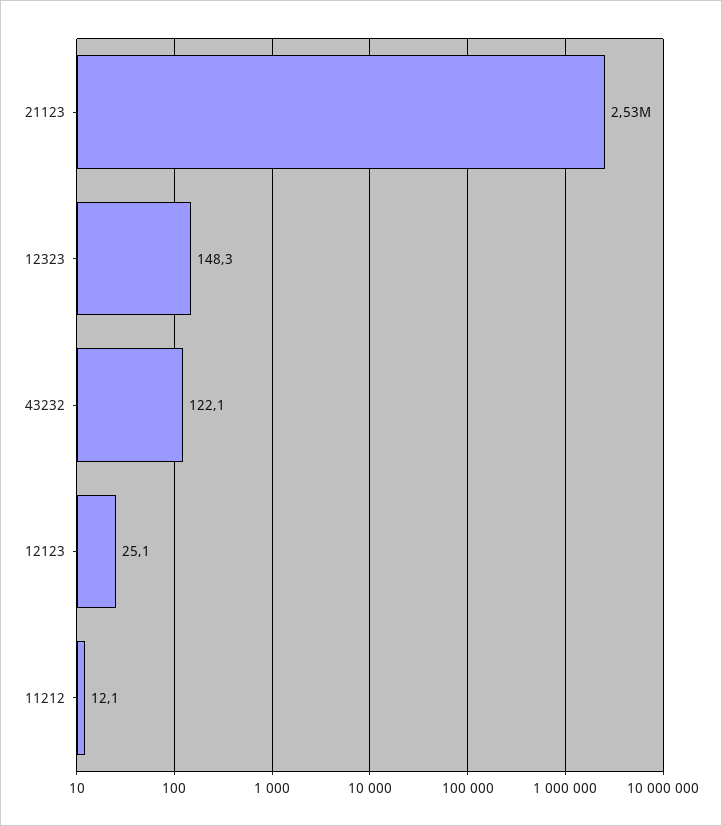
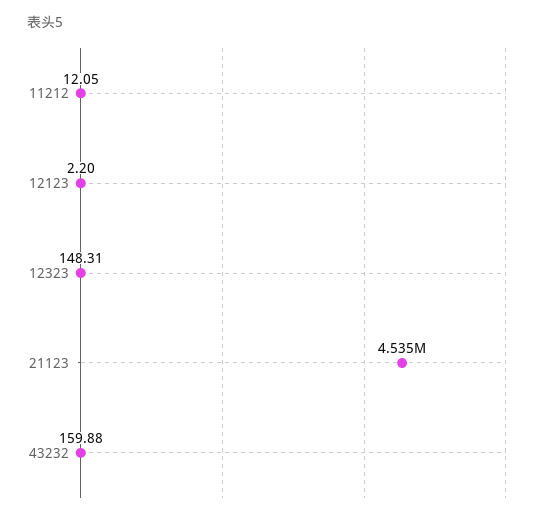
  {
-   "21123": 2530000,
+   "21123": 4535000,
    "12323": 148.31,
-   "43232": 122.1,
+   "43232": 159.88,
-   "12123": 25.1,
+   "12123": 2.2,
    "11212": 12.05
  }

